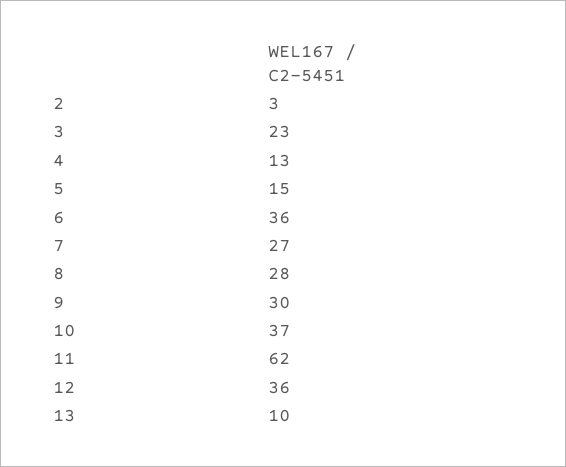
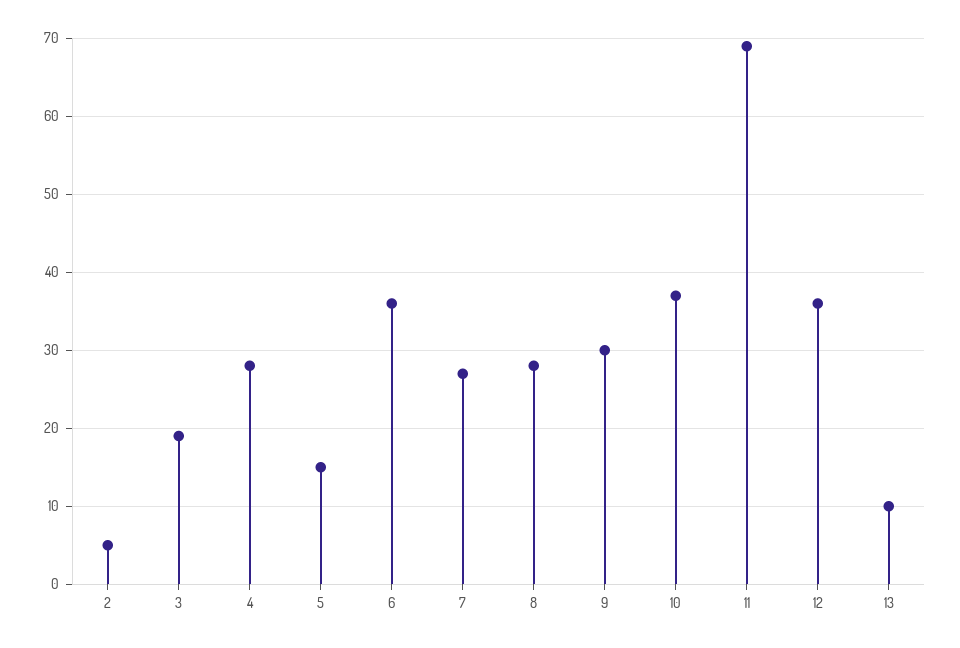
  {
-   "2": 3,
+   "2": 5,
-   "3": 23,
+   "3": 19,
-   "4": 13,
+   "4": 28,
    "5": 15,
    "6": 36,
    "7": 27,
    "8": 28,
    "9": 30,
    "10": 37,
-   "11": 62,
+   "11": 69,
    "12": 36,
    "13": 10
  }

